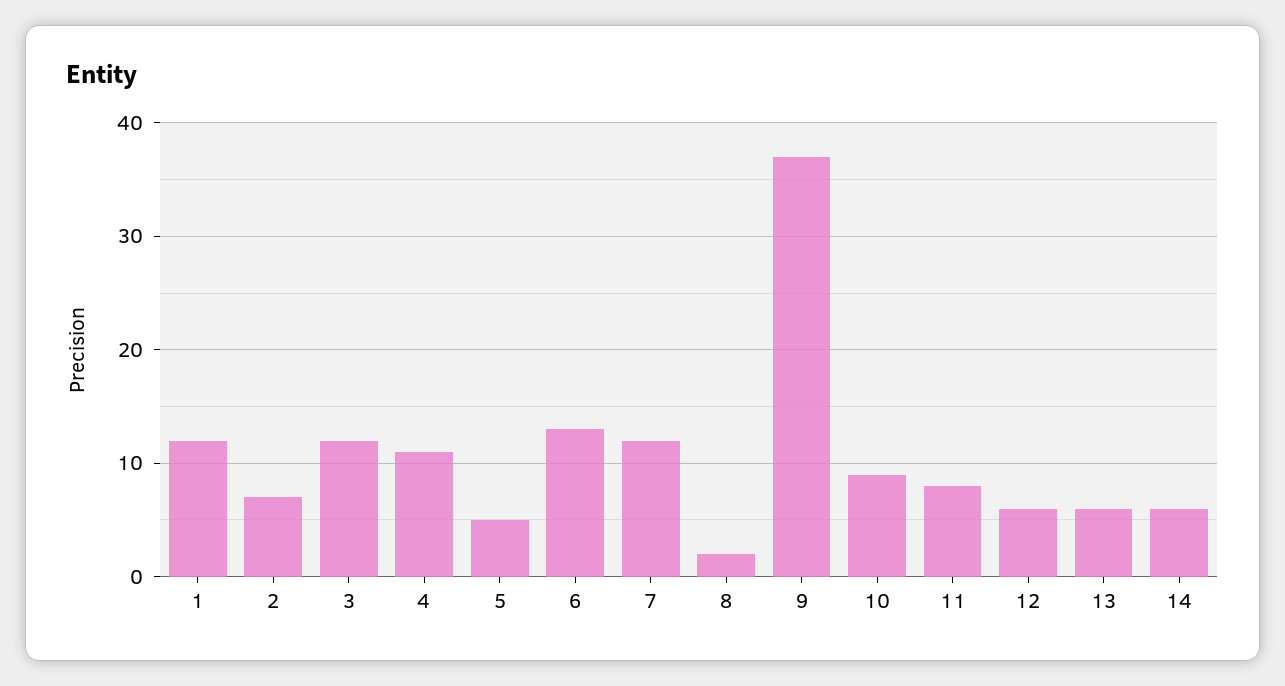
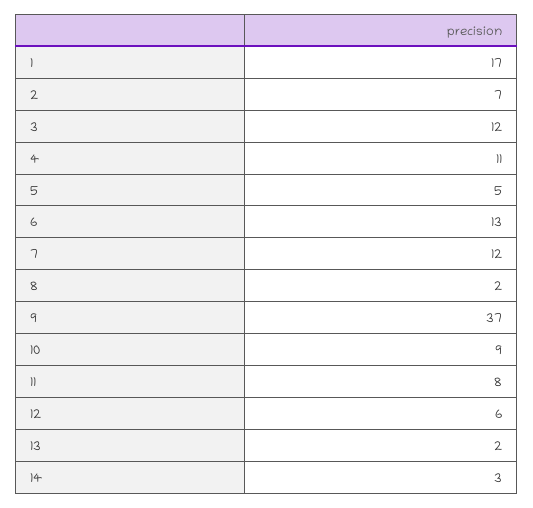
  {
-   "1": 12,
+   "1": 17,
    "2": 7,
    "3": 12,
    "4": 11,
    "5": 5,
    "6": 13,
    "7": 12,
    "8": 2,
    "9": 37,
    "10": 9,
    "11": 8,
    "12": 6,
-   "13": 6,
+   "13": 2,
-   "14": 6
+   "14": 3
  }

